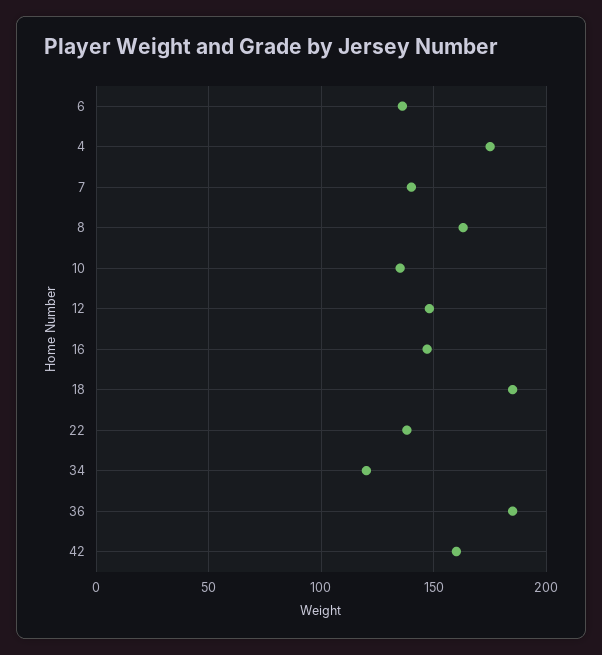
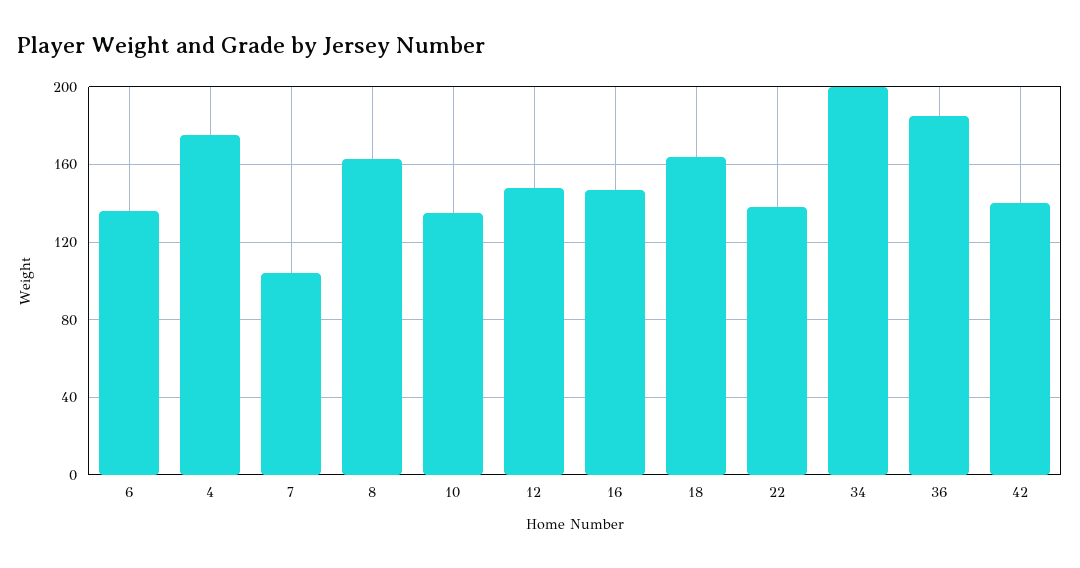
  {
    "6": 135,
    "4": 175,
-   "7": 140,
+   "7": 105,
    "8": 165,
    "10": 135,
    "12": 150,
    "16": 145,
-   "18": 185,
+   "18": 165,
    "22": 140,
-   "34": 120,
+   "34": 200,
    "36": 185,
-   "42": 160
+   "42": 140
  }

